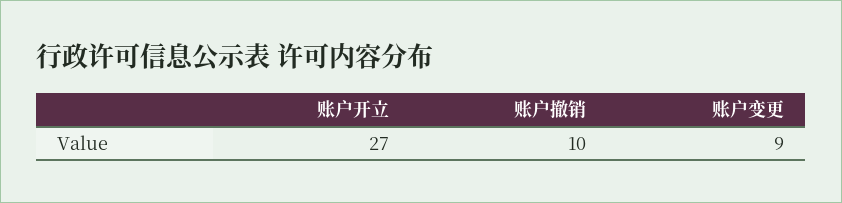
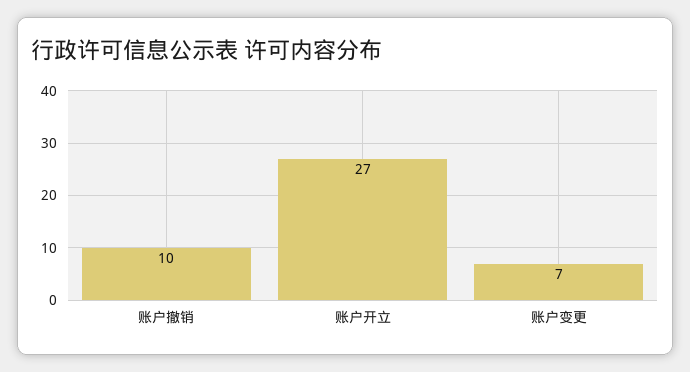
  {
    "账户开立": 27,
    "账户撤销": 10,
-   "账户变更": 9
+   "账户变更": 7
  }

